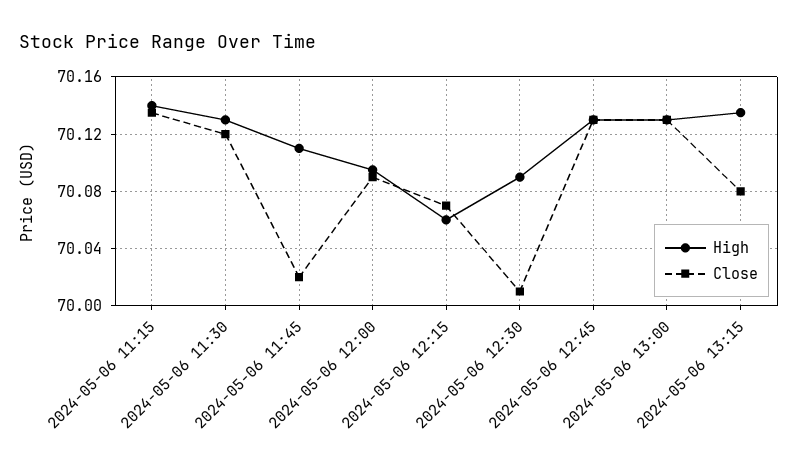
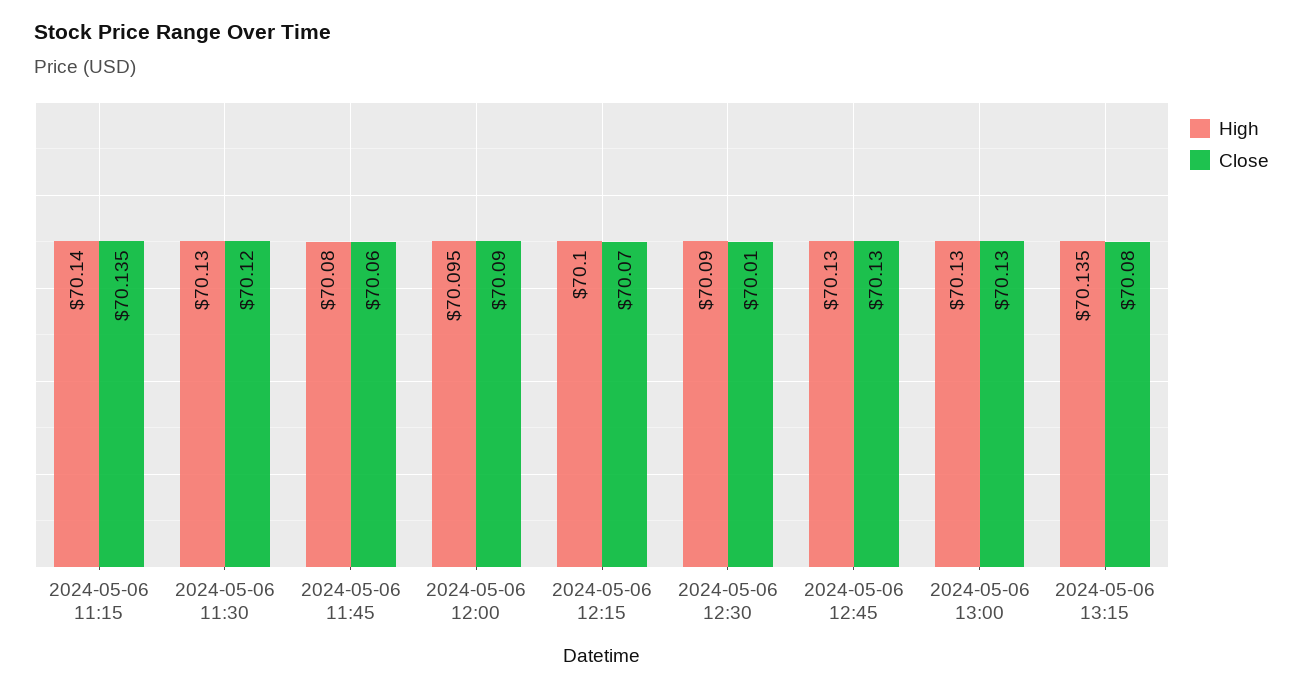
  {
    "High": {
      "2024-05-06 11:15": 70.14,
      "2024-05-06 11:30": 70.13,
-     "2024-05-06 11:45": 70.11,
+     "2024-05-06 11:45": 70.08,
      "2024-05-06 12:00": 70.095,
-     "2024-05-06 12:15": 70.06,
+     "2024-05-06 12:15": 70.1,
      "2024-05-06 12:30": 70.09,
      "2024-05-06 12:45": 70.13,
      "2024-05-06 13:00": 70.13,
      "2024-05-06 13:15": 70.135
    },
    "Close": {
      "2024-05-06 11:15": 70.135,
      "2024-05-06 11:30": 70.12,
-     "2024-05-06 11:45": 70.02,
+     "2024-05-06 11:45": 70.06,
      "2024-05-06 12:00": 70.09,
      "2024-05-06 12:15": 70.07,
      "2024-05-06 12:30": 70.01,
      "2024-05-06 12:45": 70.13,
      "2024-05-06 13:00": 70.13,
      "2024-05-06 13:15": 70.08
    }
  }

